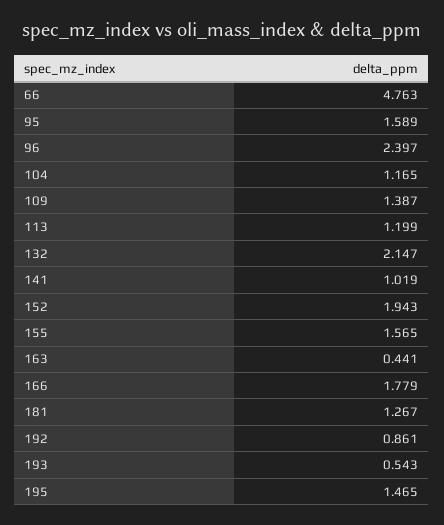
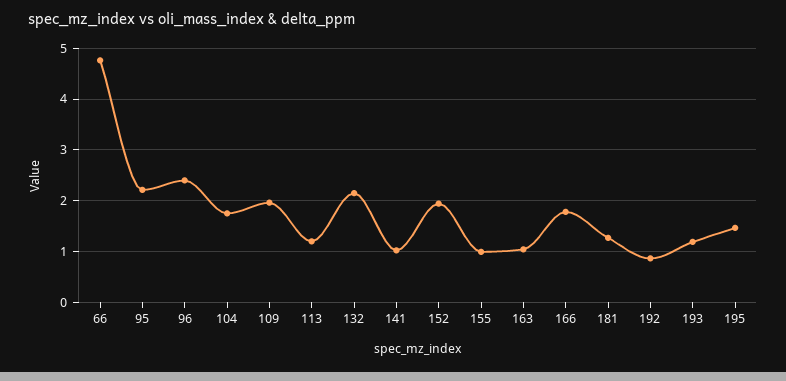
  {
    "66": 4.763,
-   "95": 1.589,
+   "95": 2.2,
    "96": 2.397,
-   "104": 1.165,
+   "104": 1.8,
-   "109": 1.387,
+   "109": 2,
    "113": 1.199,
    "132": 2.147,
    "141": 1.019,
    "152": 1.943,
-   "155": 1.565,
+   "155": 1,
-   "163": 0.441,
+   "163": 1,
    "166": 1.779,
    "181": 1.267,
    "192": 0.861,
-   "193": 0.543,
+   "193": 1.2,
    "195": 1.465
  }

